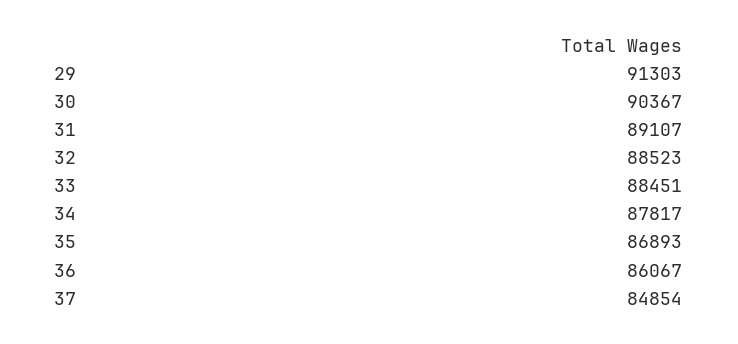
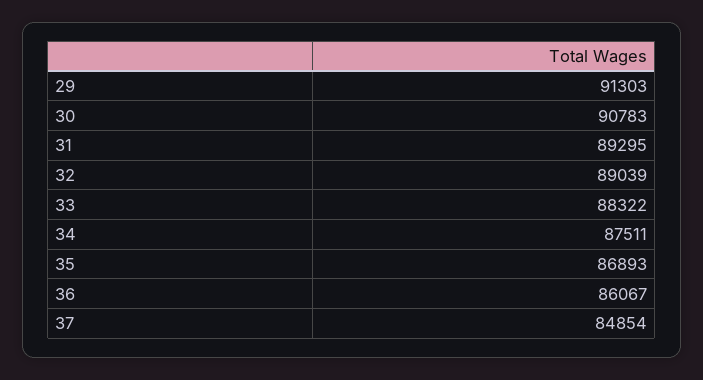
  {
    "29": 91303,
-   "30": 90367,
+   "30": 90783,
-   "31": 89107,
+   "31": 89295,
-   "32": 88523,
+   "32": 89039,
-   "33": 88451,
+   "33": 88322,
-   "34": 87817,
+   "34": 87511,
    "35": 86893,
    "36": 86067,
    "37": 84854
  }

